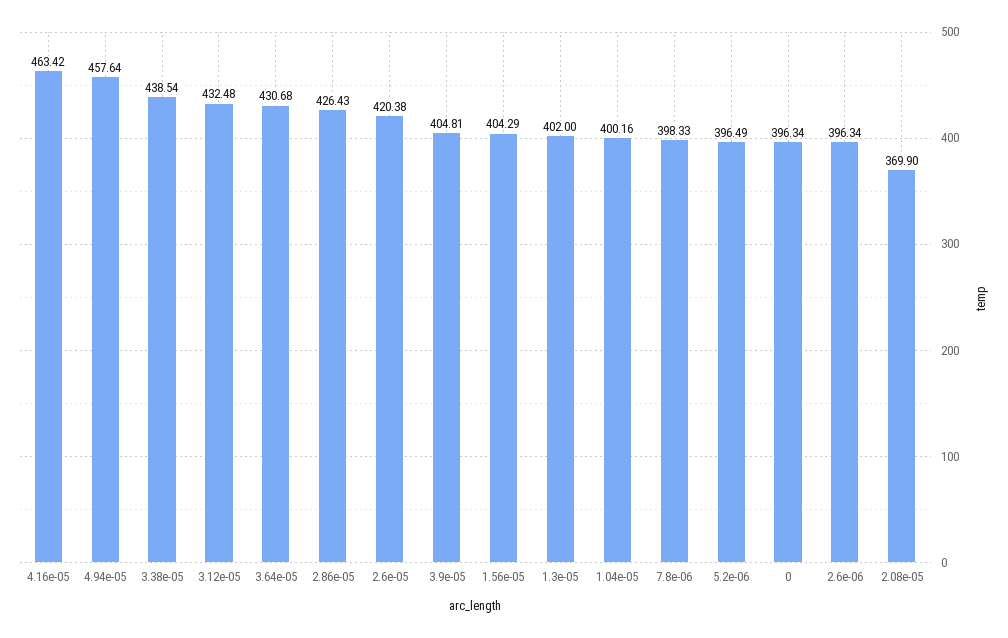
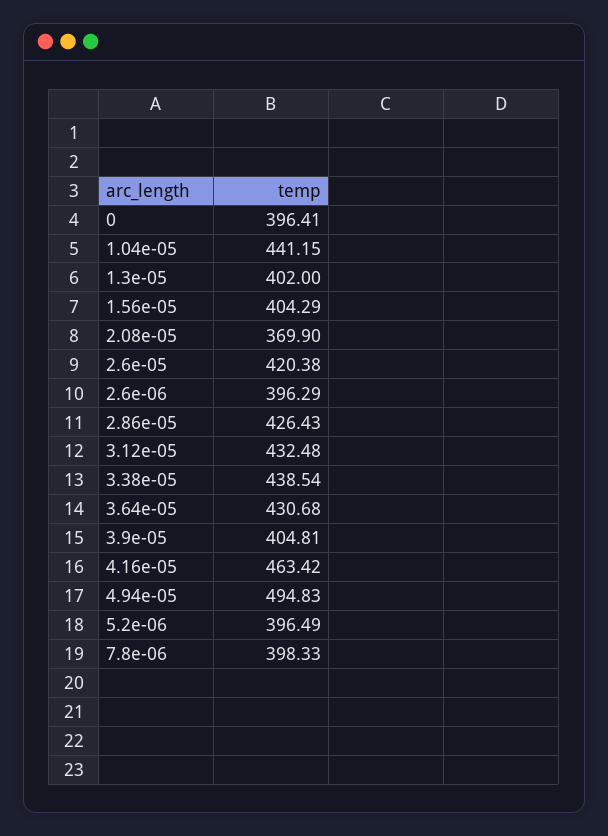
  {
    "4.16e-05": 463.42,
-   "4.94e-05": 457.64,
+   "4.94e-05": 494.83,
    "3.38e-05": 438.54,
    "3.12e-05": 432.48,
    "3.64e-05": 430.68,
    "2.86e-05": 426.43,
    "2.6e-05": 420.38,
    "3.9e-05": 404.81,
    "1.56e-05": 404.29,
    "1.3e-05": 402,
-   "1.04e-05": 400.16,
+   "1.04e-05": 441.15,
    "7.8e-06": 398.33,
    "5.2e-06": 396.49,
-   "0": 396.34,
+   "0": 396.41,
-   "2.6e-06": 396.34,
+   "2.6e-06": 396.29,
    "2.08e-05": 369.9
  }

